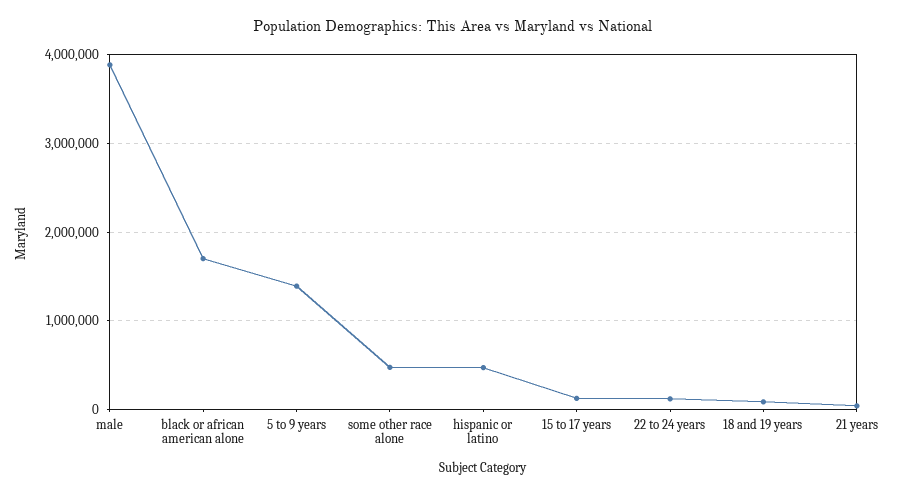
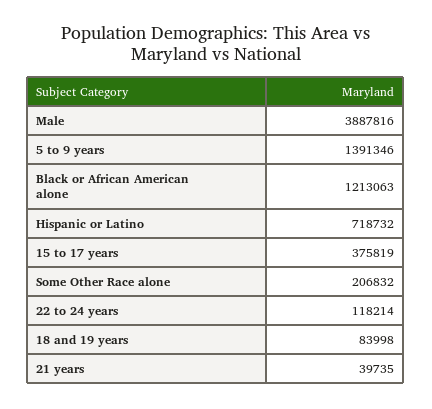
  {
    "male": 3887816,
-   "black or african american alone": 1700000,
+   "black or african american alone": 1213063,
    "5 to 9 years": 1391346,
-   "some other race alone": 500000,
+   "some other race alone": 206832,
-   "hispanic or latino": 500000,
+   "hispanic or latino": 718732,
-   "15 to 17 years": 100000,
+   "15 to 17 years": 375819,
    "22 to 24 years": 118214,
    "18 and 19 years": 83998,
    "21 years": 39735
  }

